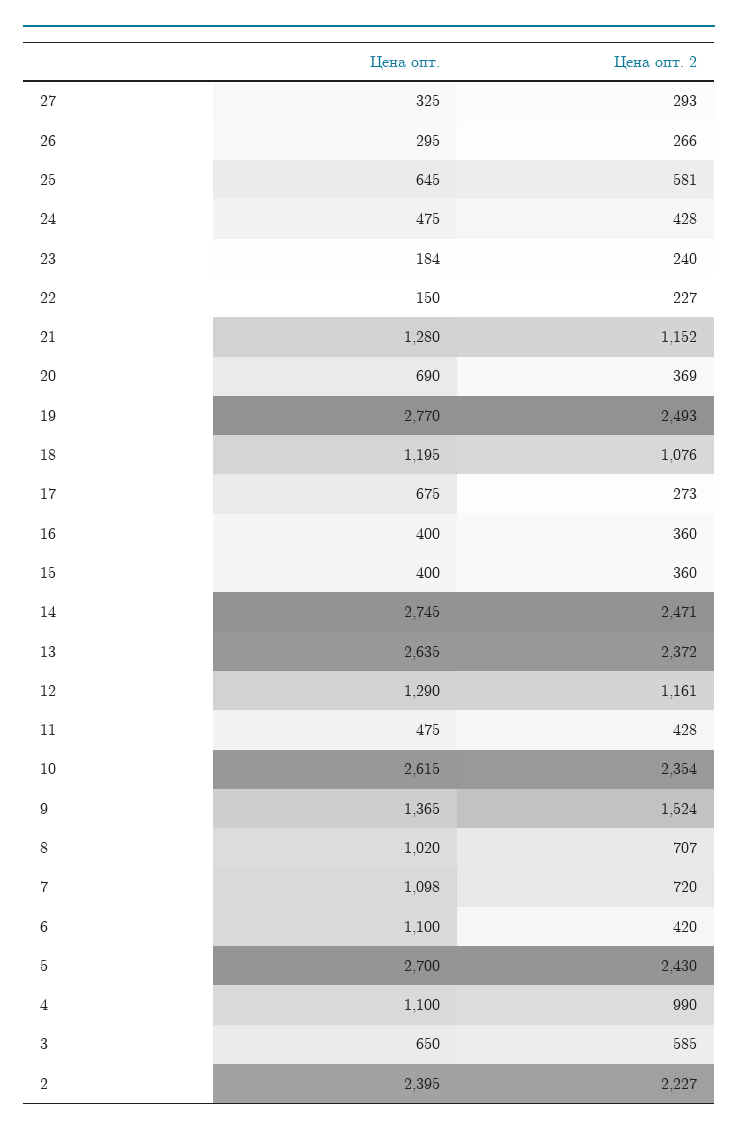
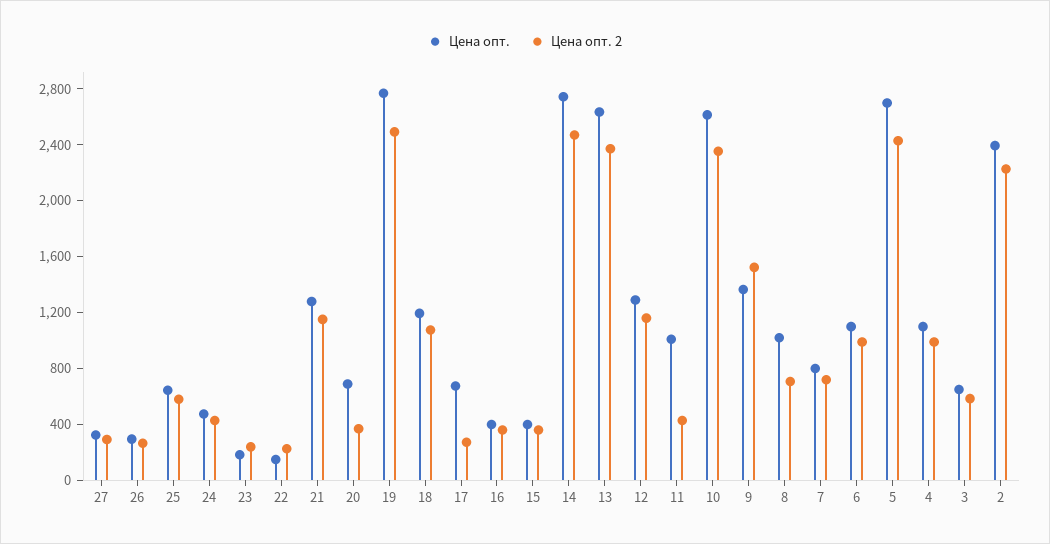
  {
    "Цена опт.": {
      "27": 325,
      "26": 295,
      "25": 645,
      "24": 475,
      "23": 184,
      "22": 150,
      "21": 1280,
      "20": 690,
      "19": 2770,
      "18": 1195,
      "17": 675,
      "16": 400,
      "15": 400,
      "14": 2745,
      "13": 2635,
      "12": 1290,
-     "11": 475,
+     "11": 1000,
      "10": 2615,
      "9": 1365,
      "8": 1020,
-     "7": 1098,
+     "7": 800,
      "6": 1100,
      "5": 2700,
      "4": 1100,
      "3": 650,
      "2": 2395
    },
    "Цена опт. 2": {
      "27": 293,
      "26": 266,
      "25": 581,
      "24": 428,
      "23": 240,
      "22": 227,
      "21": 1152,
      "20": 369,
      "19": 2493,
      "18": 1076,
      "17": 273,
      "16": 360,
      "15": 360,
      "14": 2471,
      "13": 2372,
      "12": 1161,
      "11": 428,
      "10": 2354,
      "9": 1524,
      "8": 707,
      "7": 720,
-     "6": 420,
+     "6": 1000,
      "5": 2430,
      "4": 990,
      "3": 585,
      "2": 2227
    }
  }

